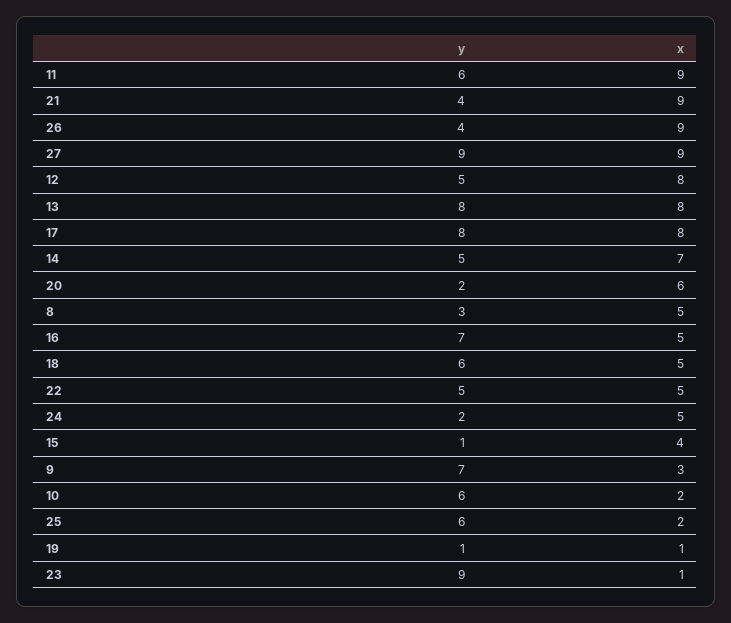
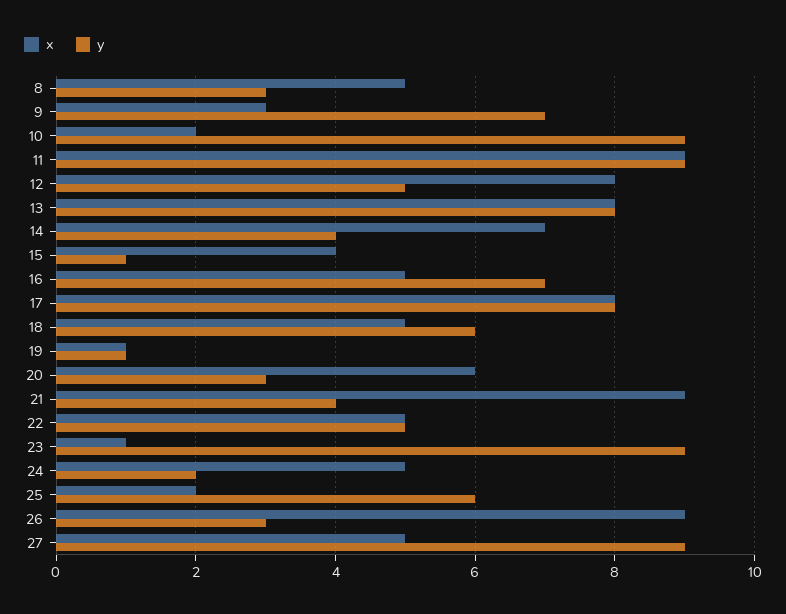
  {
    "y": {
-     "11": 6,
+     "11": 9,
      "21": 4,
-     "26": 4,
+     "26": 3,
      "27": 9,
      "12": 5,
      "13": 8,
      "17": 8,
-     "14": 5,
+     "14": 4,
-     "20": 2,
+     "20": 3,
      "8": 3,
      "16": 7,
      "18": 6,
      "22": 5,
      "24": 2,
      "15": 1,
      "9": 7,
-     "10": 6,
+     "10": 9,
      "25": 6,
      "19": 1,
      "23": 9
    },
    "x": {
      "11": 9,
      "21": 9,
      "26": 9,
-     "27": 9,
+     "27": 5,
      "12": 8,
      "13": 8,
      "17": 8,
      "14": 7,
      "20": 6,
      "8": 5,
      "16": 5,
      "18": 5,
      "22": 5,
      "24": 5,
      "15": 4,
      "9": 3,
      "10": 2,
      "25": 2,
      "19": 1,
      "23": 1
    }
  }

